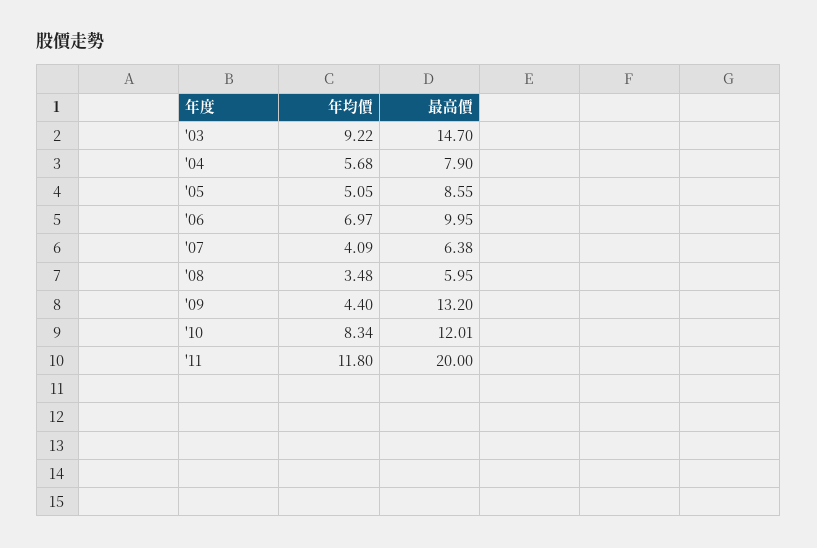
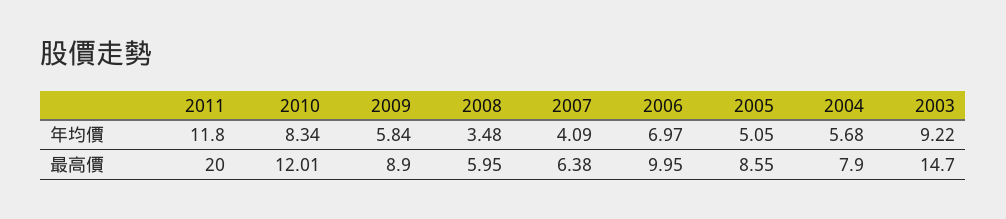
  {
    "年均價": {
      "'03": 9.22,
      "'04": 5.68,
      "'05": 5.05,
      "'06": 6.97,
      "'07": 4.09,
      "'08": 3.48,
-     "'09": 4.4,
+     "'09": 5.84,
      "'10": 8.34,
      "'11": 11.8
    },
    "最高價": {
      "'03": 14.7,
      "'04": 7.9,
      "'05": 8.55,
      "'06": 9.95,
      "'07": 6.38,
      "'08": 5.95,
-     "'09": 13.2,
+     "'09": 8.9,
      "'10": 12.01,
      "'11": 20
    }
  }

